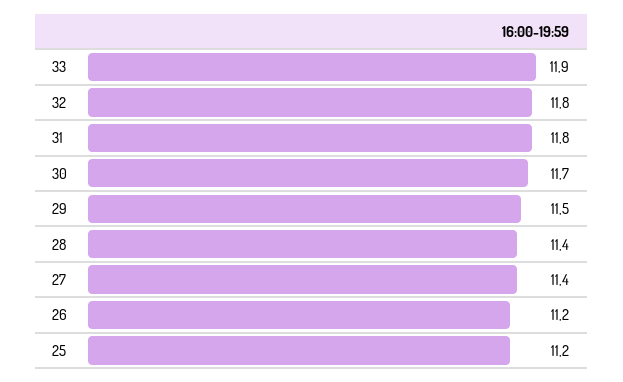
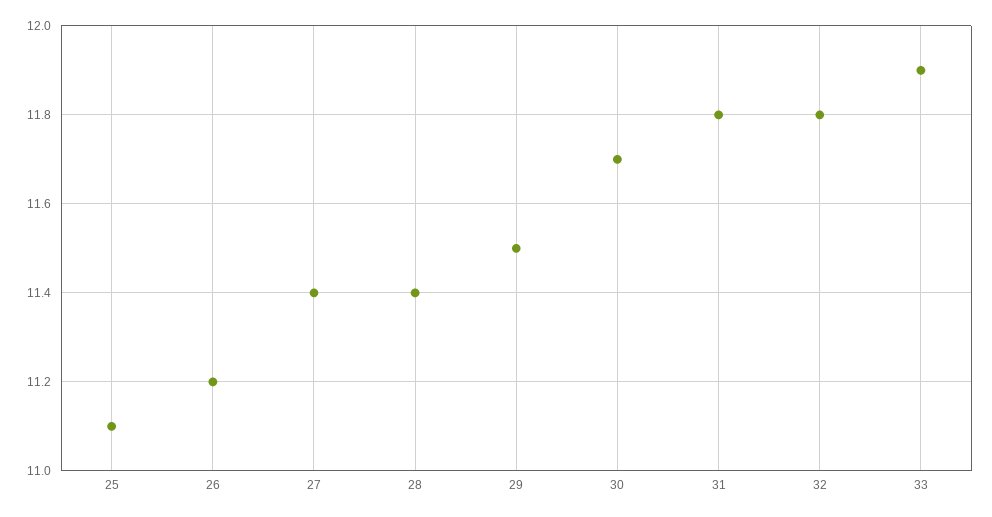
  {
    "33": 11.9,
    "32": 11.8,
    "31": 11.8,
    "30": 11.7,
    "29": 11.5,
    "28": 11.4,
    "27": 11.4,
    "26": 11.2,
-   "25": 11.2
+   "25": 11.1
  }

